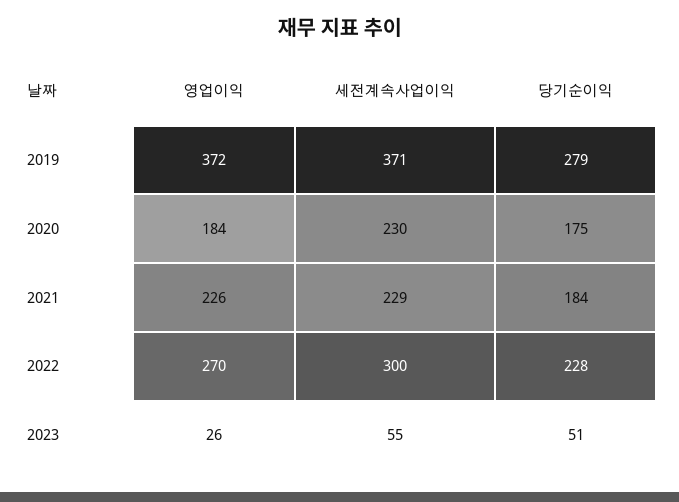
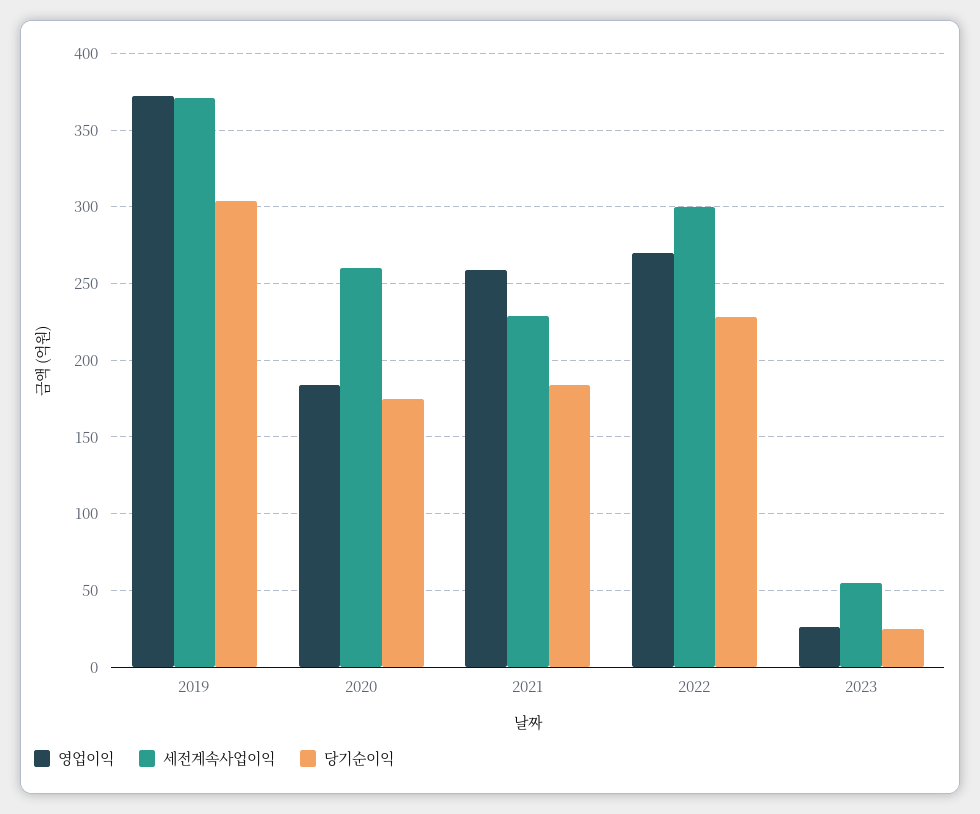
  {
    "영업이익": {
      "2019": 372,
      "2020": 184,
-     "2021": 226,
+     "2021": 260,
      "2022": 270,
      "2023": 26
    },
    "세전계속사업이익": {
      "2019": 371,
-     "2020": 230,
+     "2020": 260,
      "2021": 229,
      "2022": 300,
      "2023": 55
    },
    "당기순이익": {
-     "2019": 279,
+     "2019": 305,
      "2020": 175,
      "2021": 184,
      "2022": 228,
-     "2023": 51
+     "2023": 25
    }
  }

